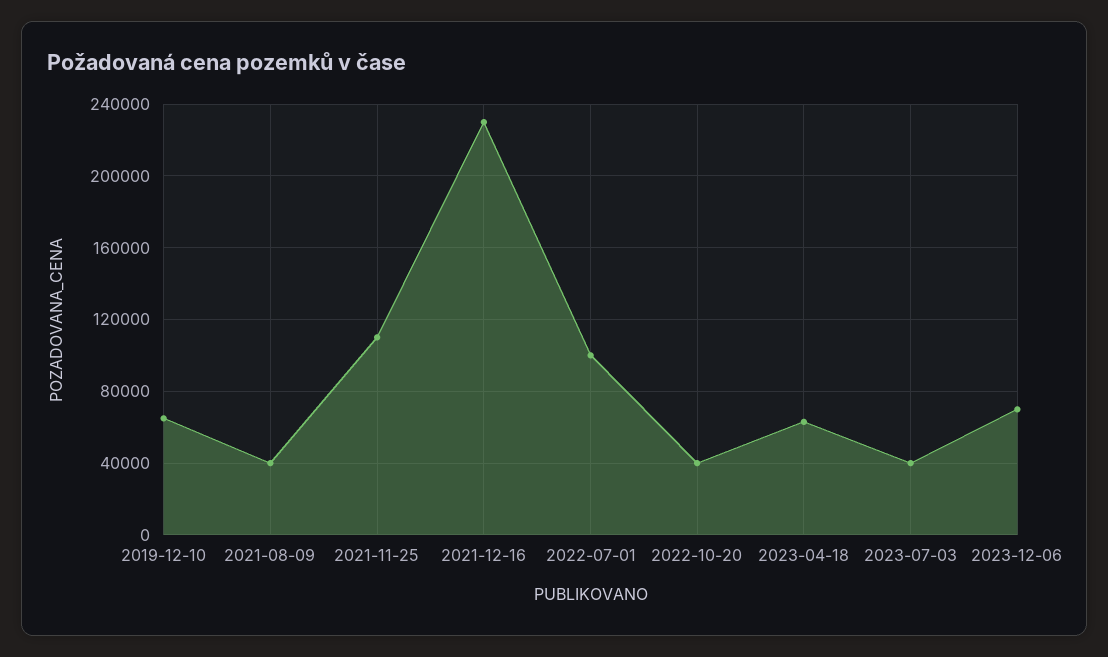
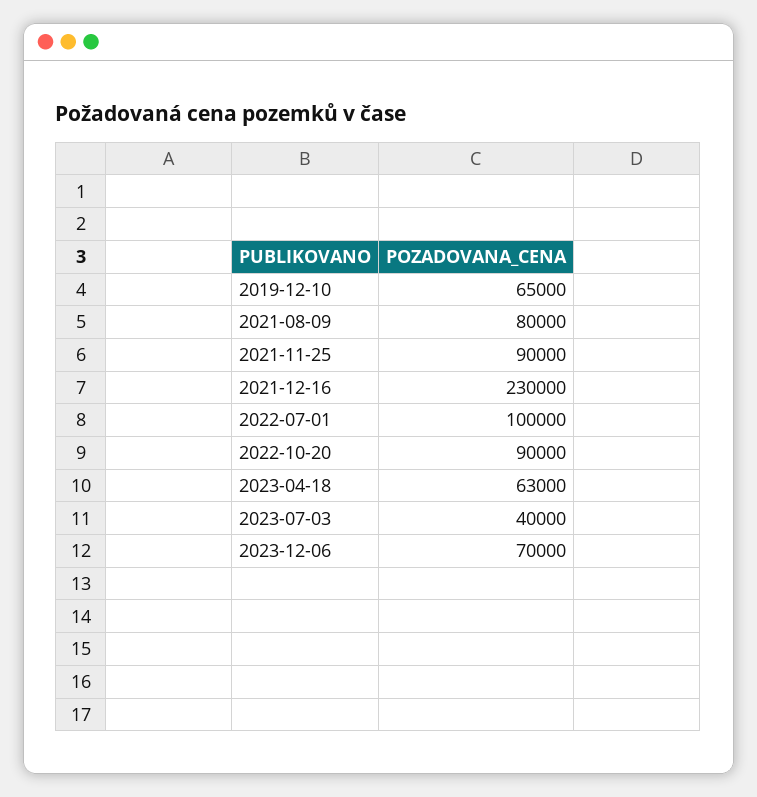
  {
    "2019-12-10": 65000,
-   "2021-08-09": 40000,
+   "2021-08-09": 80000,
-   "2021-11-25": 110000,
+   "2021-11-25": 90000,
    "2021-12-16": 230000,
    "2022-07-01": 100000,
-   "2022-10-20": 40000,
+   "2022-10-20": 90000,
    "2023-04-18": 63000,
    "2023-07-03": 40000,
    "2023-12-06": 70000
  }

